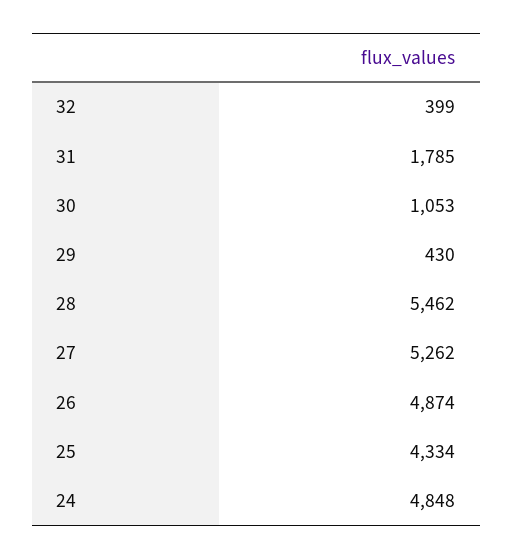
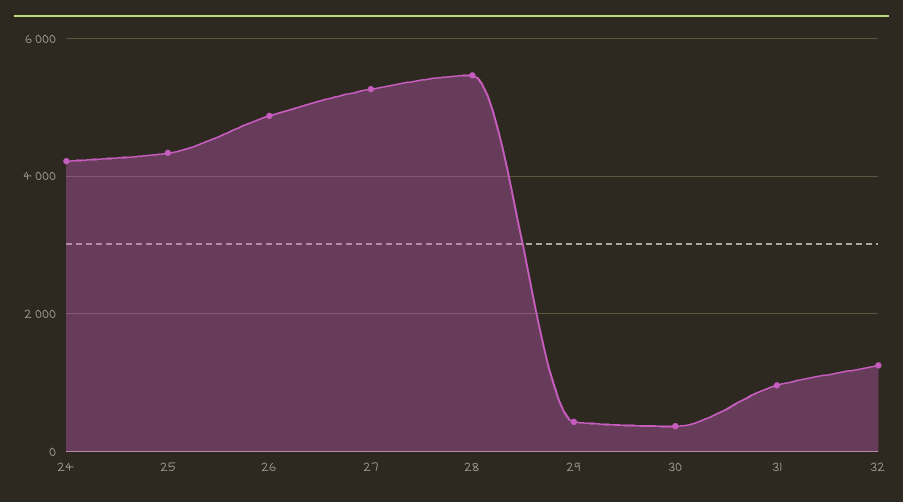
  {
-   "32": 399,
+   "32": 1200,
-   "31": 1785,
+   "31": 1000,
-   "30": 1053,
+   "30": 400,
    "29": 430,
    "28": 5462,
    "27": 5262,
    "26": 4874,
    "25": 4334,
-   "24": 4848
+   "24": 4200
  }

